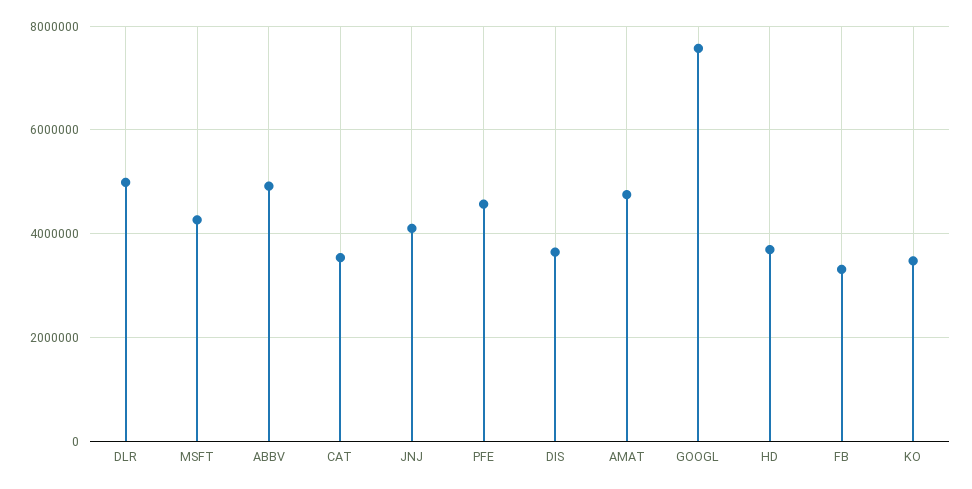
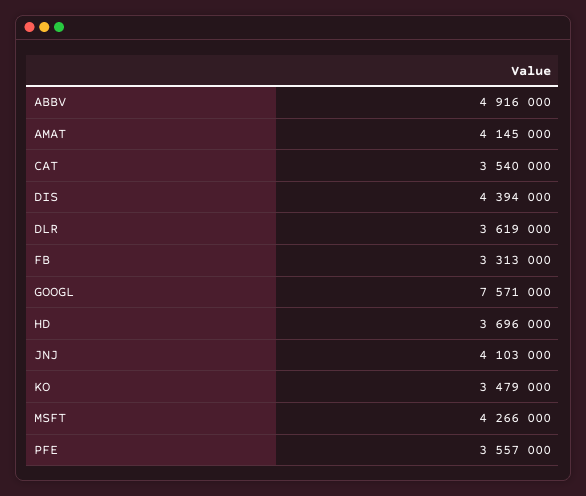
  {
-   "DLR": 5000000,
+   "DLR": 3619000,
    "MSFT": 4266000,
    "ABBV": 4916000,
    "CAT": 3540000,
    "JNJ": 4103000,
-   "PFE": 4600000,
+   "PFE": 3557000,
-   "DIS": 3600000,
+   "DIS": 4394000,
-   "AMAT": 4800000,
+   "AMAT": 4145000,
    "GOOGL": 7571000,
    "HD": 3696000,
    "FB": 3313000,
    "KO": 3479000
  }

